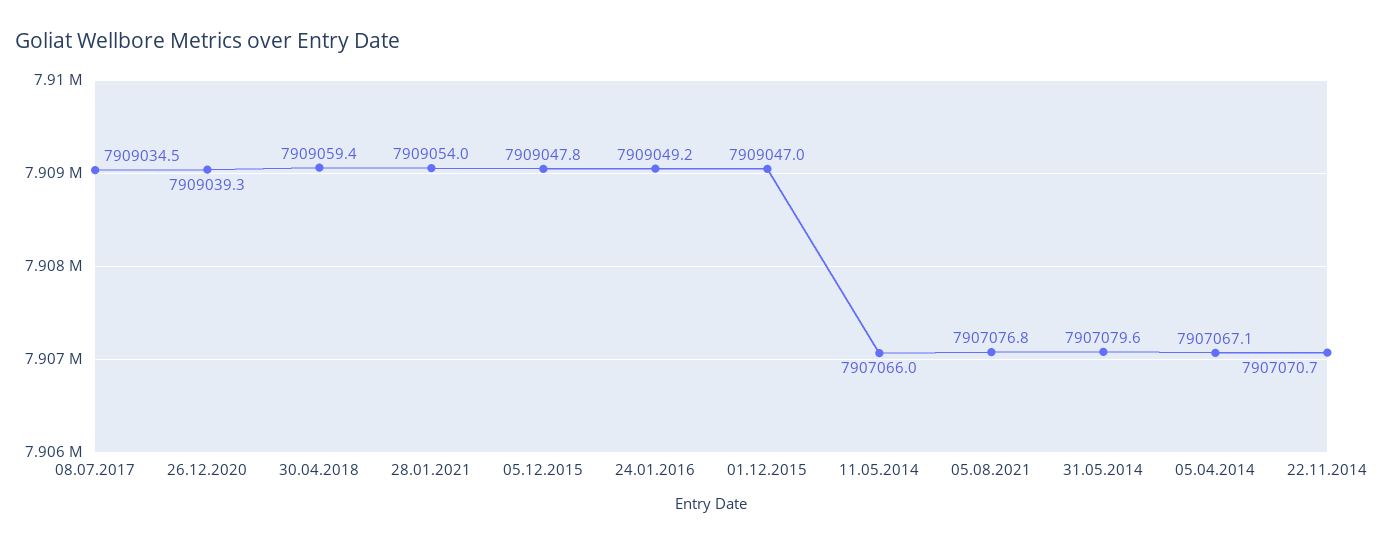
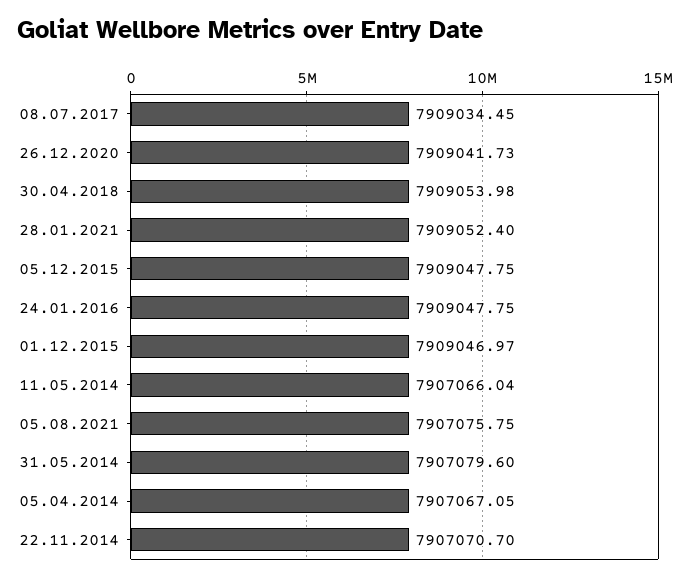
  {
    "08.07.2017": 7909034.45,
-   "26.12.2020": 7909039.3,
+   "26.12.2020": 7909041.73,
-   "30.04.2018": 7909059.4,
+   "30.04.2018": 7909053.98,
-   "28.01.2021": 7909054,
+   "28.01.2021": 7909052.4,
    "05.12.2015": 7909047.75,
-   "24.01.2016": 7909049.2,
+   "24.01.2016": 7909047.75,
    "01.12.2015": 7909046.97,
    "11.05.2014": 7907066.04,
-   "05.08.2021": 7907076.8,
+   "05.08.2021": 7907075.75,
    "31.05.2014": 7907079.6,
    "05.04.2014": 7907067.05,
    "22.11.2014": 7907070.7
  }

